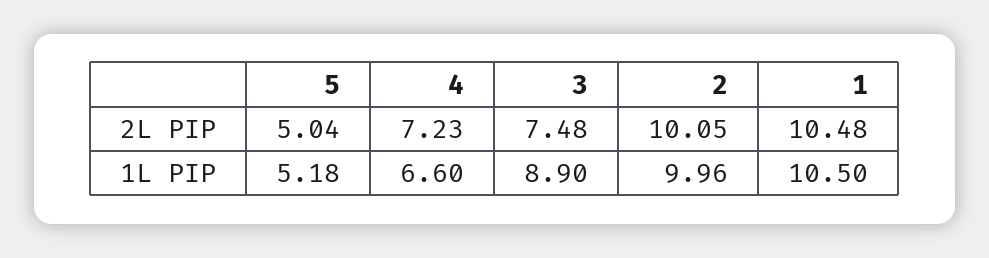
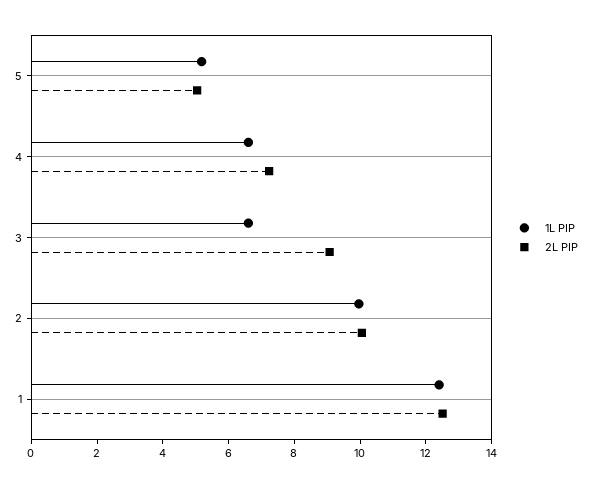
  {
    "2L PIP": {
      "5": 5.04,
      "4": 7.23,
-     "3": 7.48,
+     "3": 9,
      "2": 10.05,
-     "1": 10.48
+     "1": 12.5
    },
    "1L PIP": {
      "5": 5.18,
      "4": 6.6,
-     "3": 8.9,
+     "3": 6.5,
      "2": 9.96,
-     "1": 10.5
+     "1": 12.5
    }
  }

